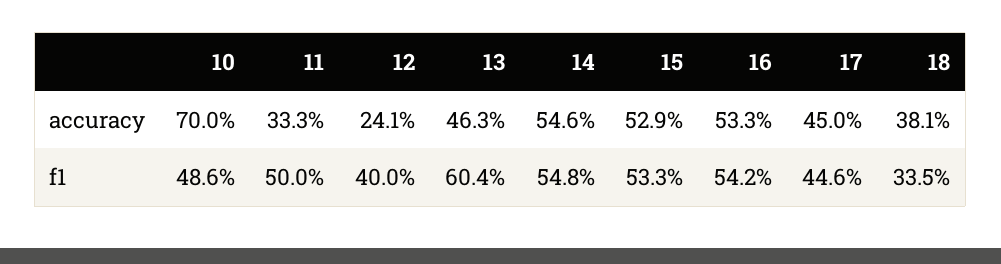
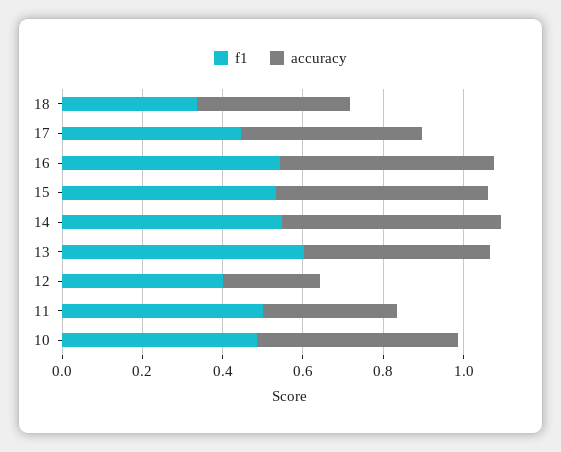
  {
    "accuracy": {
-     "10": 0.7,
+     "10": 0.5,
      "11": 0.333,
      "12": 0.241,
      "13": 0.463,
      "14": 0.546,
      "15": 0.529,
      "16": 0.533,
      "17": 0.45,
      "18": 0.381
    },
    "f1": {
      "10": 0.486,
      "11": 0.5,
      "12": 0.4,
      "13": 0.604,
      "14": 0.548,
      "15": 0.533,
      "16": 0.542,
      "17": 0.446,
      "18": 0.335
    }
  }

